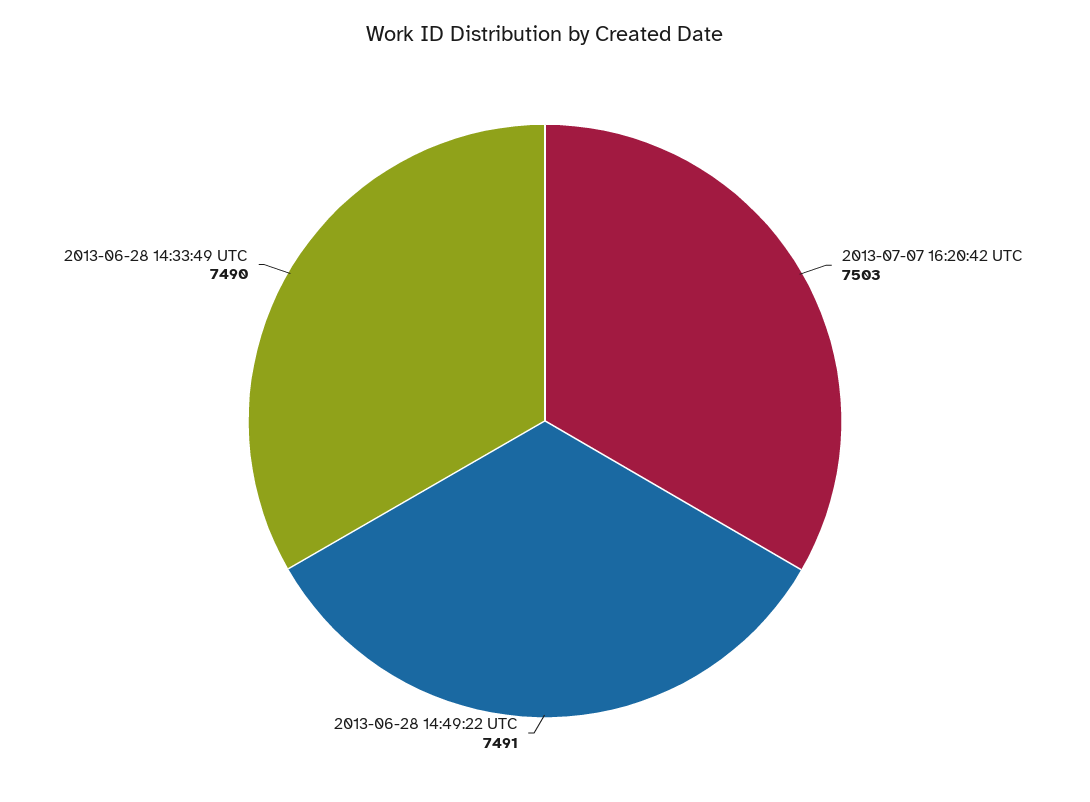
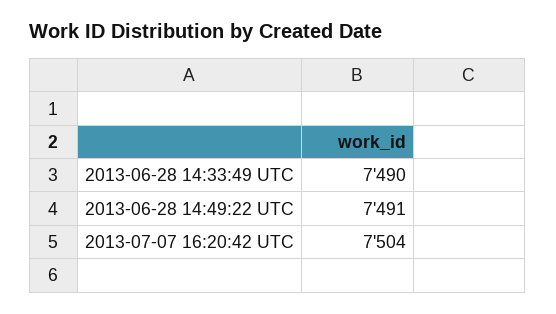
  {
-   "2013-07-07 16:20:42 UTC": 7503,
+   "2013-07-07 16:20:42 UTC": 7504,
    "2013-06-28 14:49:22 UTC": 7491,
    "2013-06-28 14:33:49 UTC": 7490
  }

